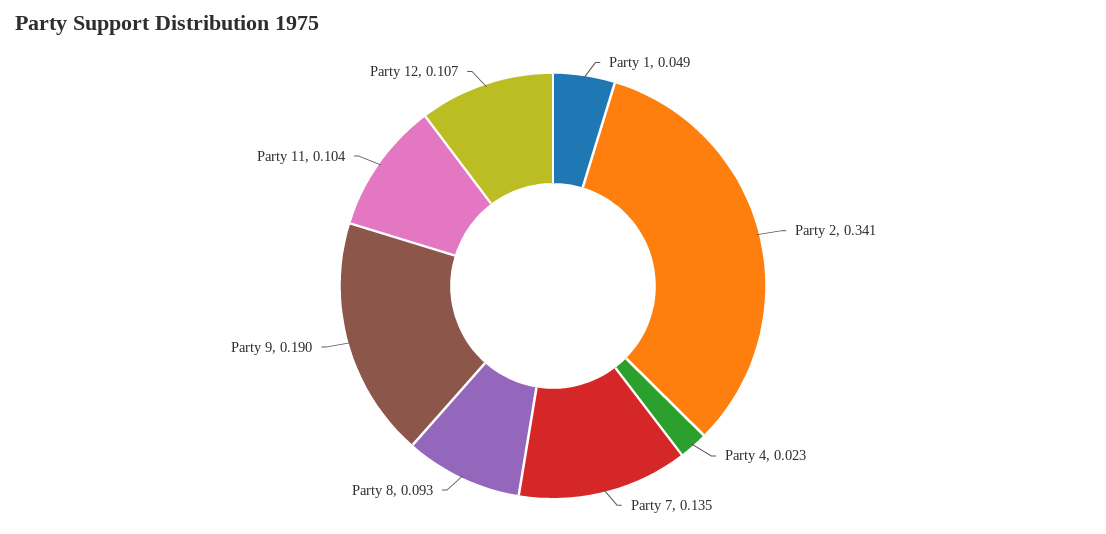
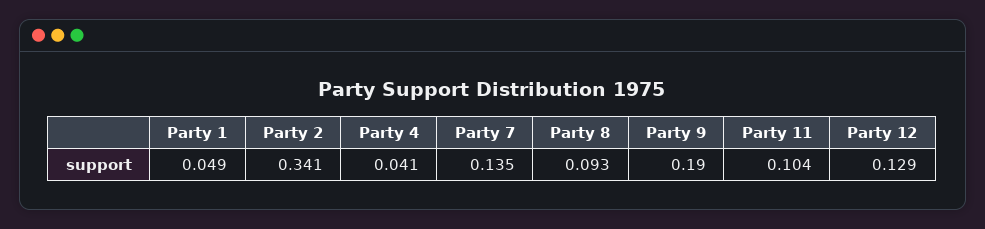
  {
    "Party 1": 0.049,
    "Party 2": 0.341,
-   "Party 4": 0.023,
+   "Party 4": 0.041,
    "Party 7": 0.135,
    "Party 8": 0.093,
    "Party 9": 0.19,
    "Party 11": 0.104,
-   "Party 12": 0.107
+   "Party 12": 0.129
  }

